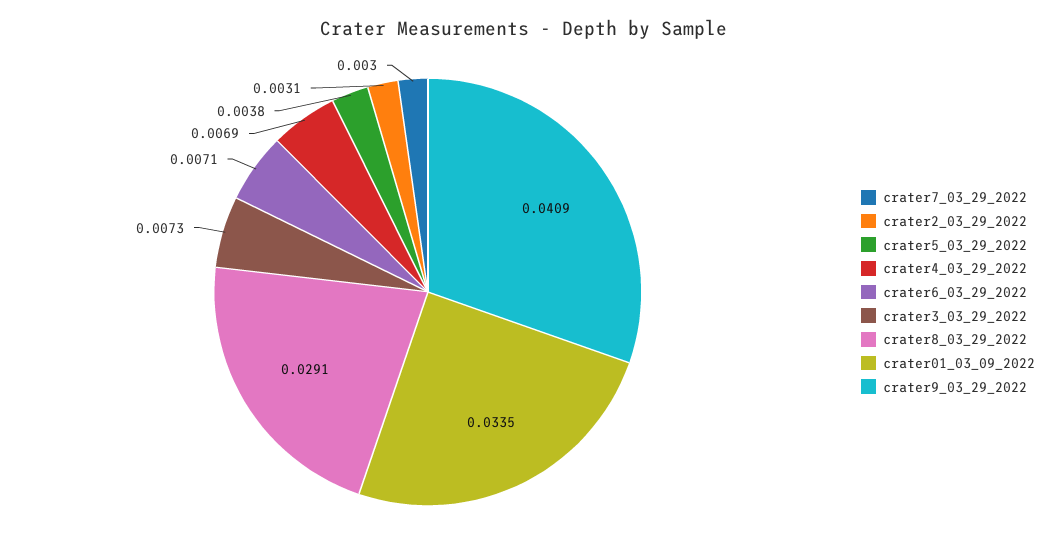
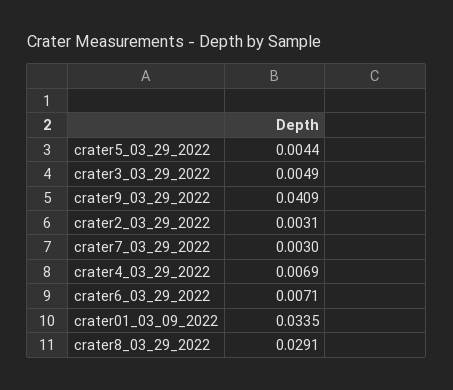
  {
    "crater7_03_29_2022": 0.003,
    "crater2_03_29_2022": 0.0031,
-   "crater5_03_29_2022": 0.0038,
+   "crater5_03_29_2022": 0.0044,
    "crater4_03_29_2022": 0.0069,
    "crater6_03_29_2022": 0.0071,
-   "crater3_03_29_2022": 0.0073,
+   "crater3_03_29_2022": 0.0049,
    "crater8_03_29_2022": 0.0291,
    "crater01_03_09_2022": 0.0335,
    "crater9_03_29_2022": 0.0409
  }

